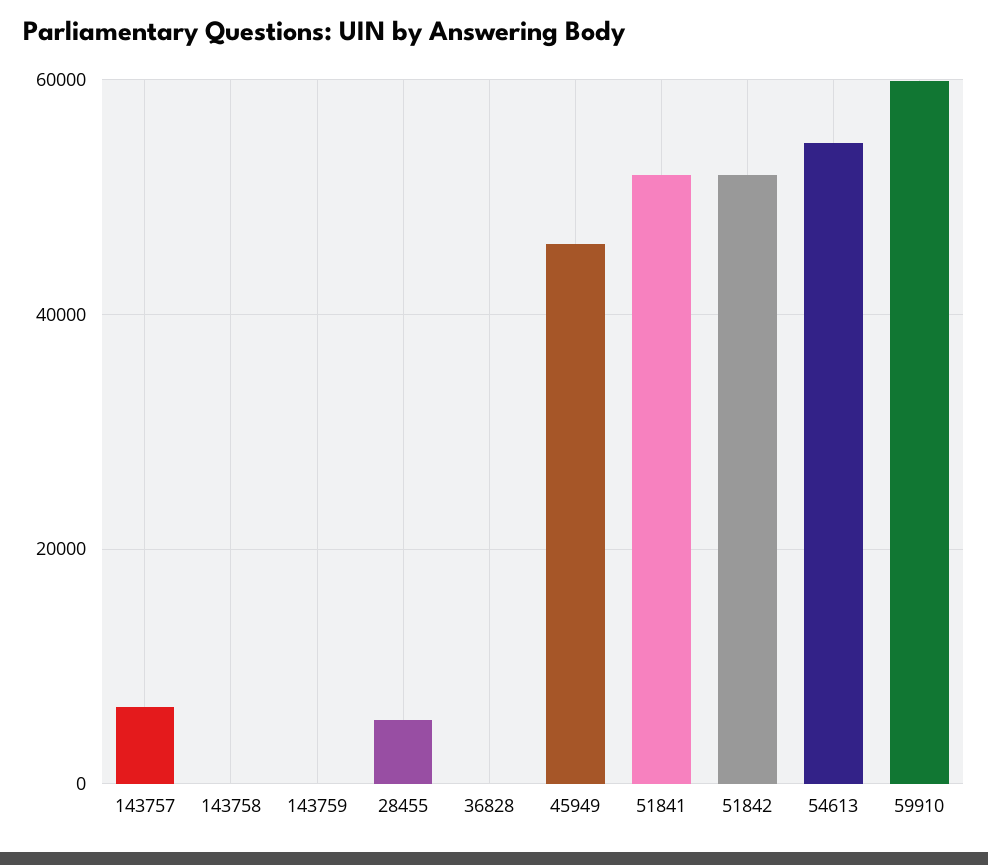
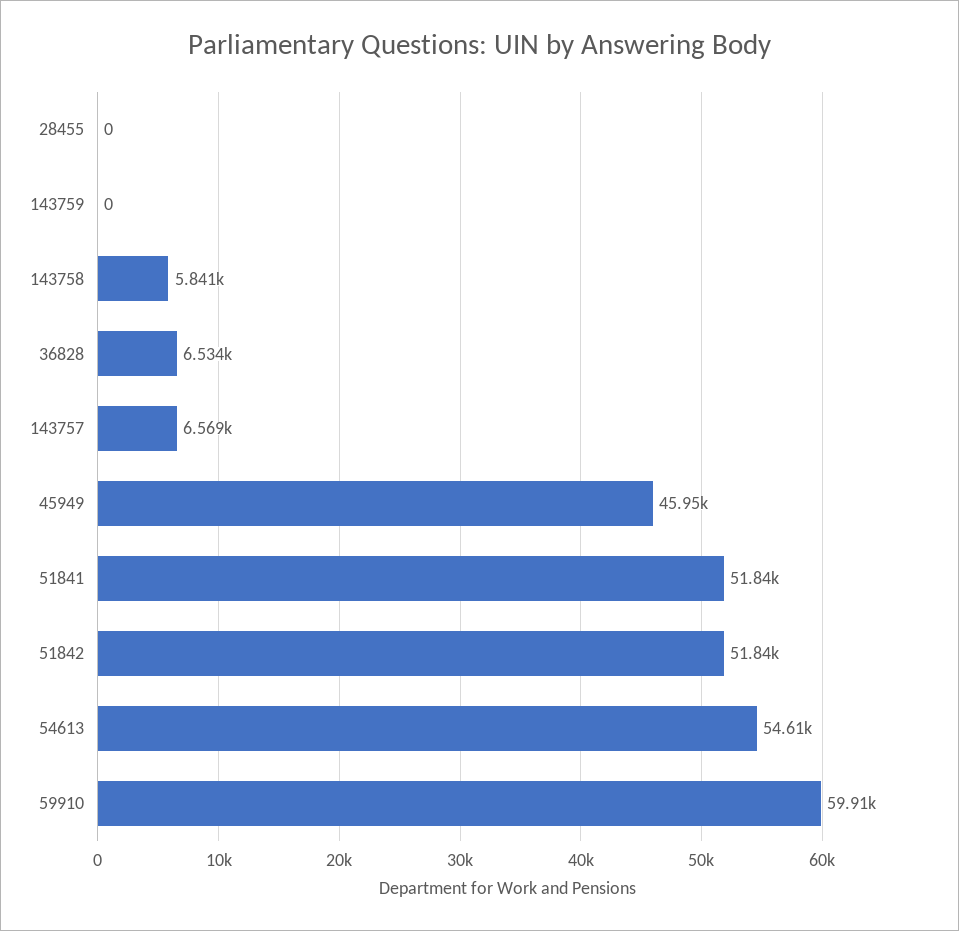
  {
    "143757": 6569,
-   "143758": 0,
+   "143758": 5841,
    "143759": 0,
-   "28455": 6000,
+   "28455": 0,
-   "36828": 0,
+   "36828": 6534,
    "45949": 45950,
    "51841": 51840,
    "51842": 51840,
    "54613": 54610,
    "59910": 59910
  }

